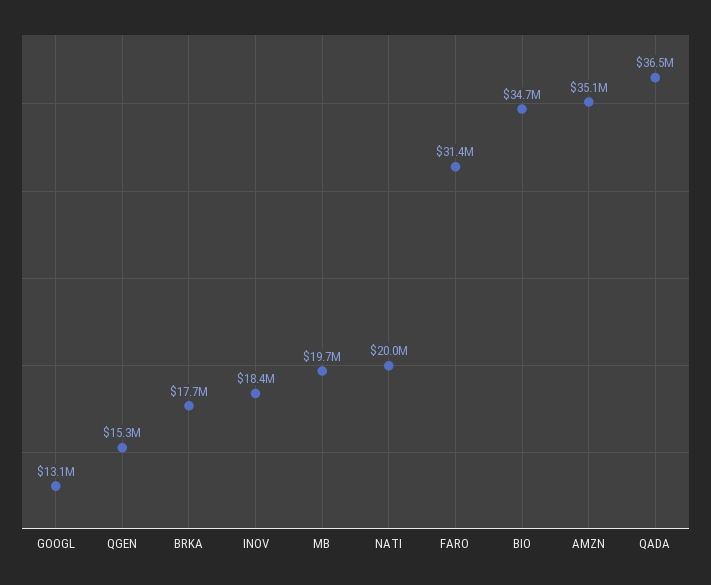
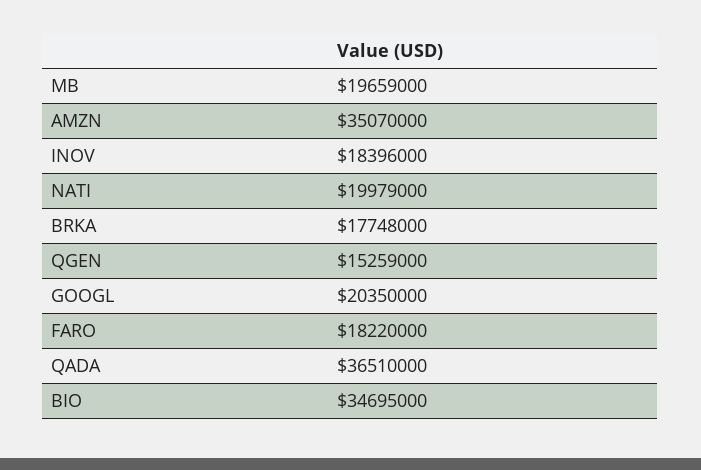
  {
-   "GOOGL": 13100000,
+   "GOOGL": 20350000,
    "QGEN": 15259000,
    "BRKA": 17748000,
    "INOV": 18396000,
    "MB": 19659000,
    "NATI": 19979000,
-   "FARO": 31400000,
+   "FARO": 18220000,
    "BIO": 34695000,
    "AMZN": 35070000,
    "QADA": 36510000
  }

